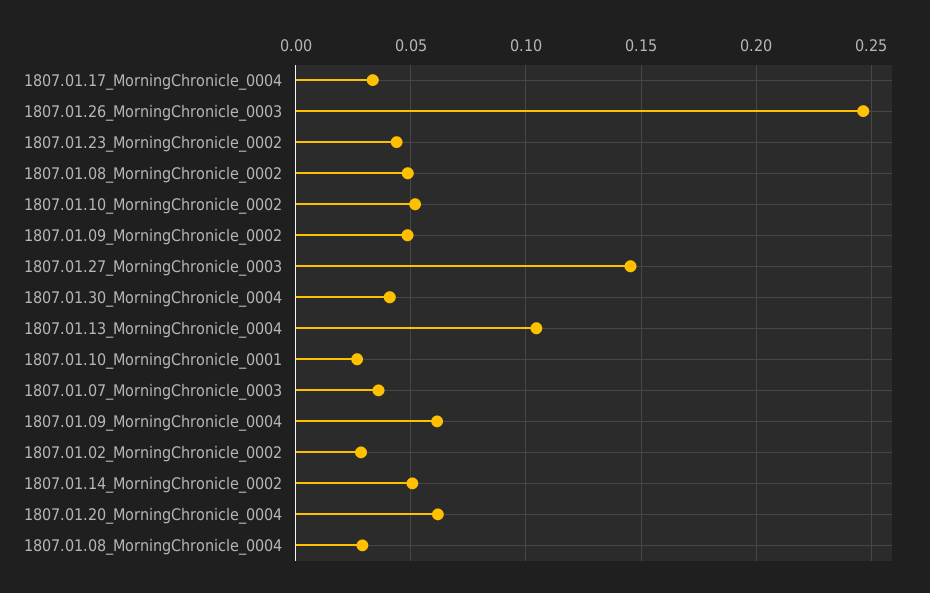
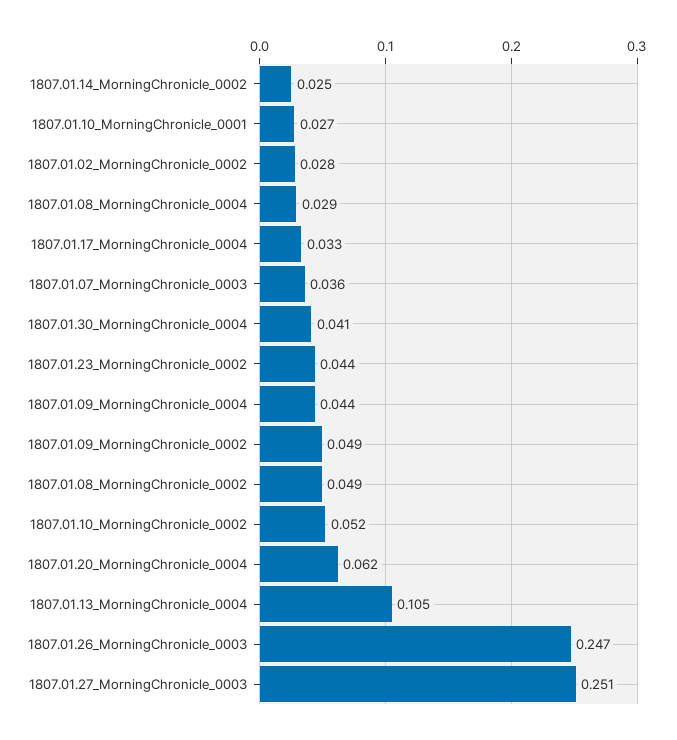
  {
    "1807.01.17_MorningChronicle_0004": 0.033,
    "1807.01.26_MorningChronicle_0003": 0.247,
    "1807.01.23_MorningChronicle_0002": 0.044,
    "1807.01.08_MorningChronicle_0002": 0.049,
    "1807.01.10_MorningChronicle_0002": 0.052,
    "1807.01.09_MorningChronicle_0002": 0.049,
-   "1807.01.27_MorningChronicle_0003": 0.145,
+   "1807.01.27_MorningChronicle_0003": 0.251,
    "1807.01.30_MorningChronicle_0004": 0.041,
    "1807.01.13_MorningChronicle_0004": 0.105,
    "1807.01.10_MorningChronicle_0001": 0.027,
    "1807.01.07_MorningChronicle_0003": 0.036,
-   "1807.01.09_MorningChronicle_0004": 0.06,
+   "1807.01.09_MorningChronicle_0004": 0.044,
    "1807.01.02_MorningChronicle_0002": 0.028,
-   "1807.01.14_MorningChronicle_0002": 0.05,
+   "1807.01.14_MorningChronicle_0002": 0.025,
    "1807.01.20_MorningChronicle_0004": 0.062,
    "1807.01.08_MorningChronicle_0004": 0.029
  }

